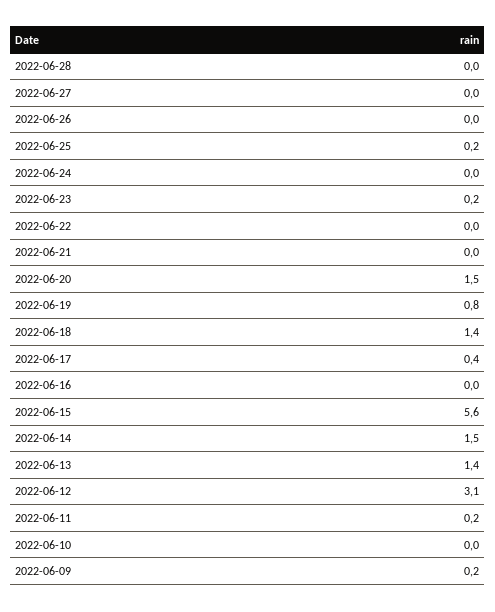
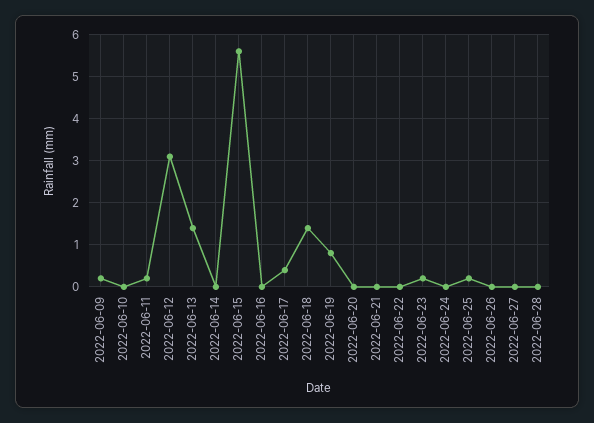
  {
    "2022-06-28": 0,
    "2022-06-27": 0,
    "2022-06-26": 0,
    "2022-06-25": 0.2,
    "2022-06-24": 0,
    "2022-06-23": 0.2,
    "2022-06-22": 0,
    "2022-06-21": 0,
-   "2022-06-20": 1.5,
+   "2022-06-20": 0,
    "2022-06-19": 0.8,
    "2022-06-18": 1.4,
    "2022-06-17": 0.4,
    "2022-06-16": 0,
    "2022-06-15": 5.6,
-   "2022-06-14": 1.5,
+   "2022-06-14": 0,
    "2022-06-13": 1.4,
    "2022-06-12": 3.1,
    "2022-06-11": 0.2,
    "2022-06-10": 0,
    "2022-06-09": 0.2
  }

